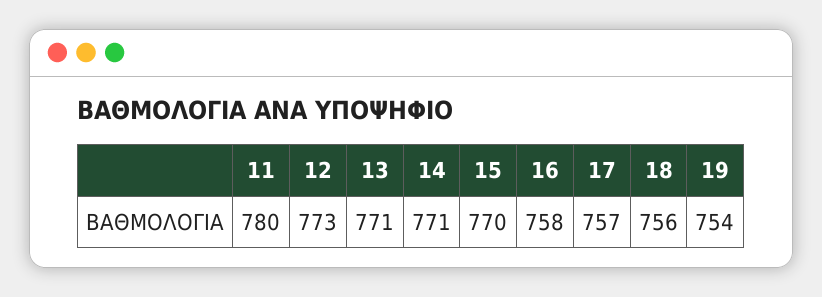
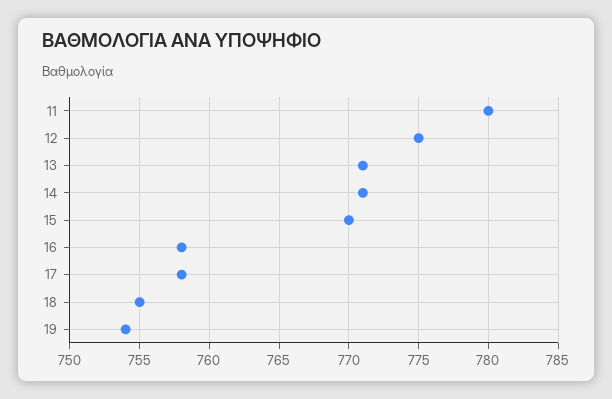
  {
    "11": 780,
-   "12": 773,
+   "12": 775,
    "13": 771,
    "14": 771,
    "15": 770,
    "16": 758,
-   "17": 757,
+   "17": 758,
-   "18": 756,
+   "18": 755,
    "19": 754
  }

